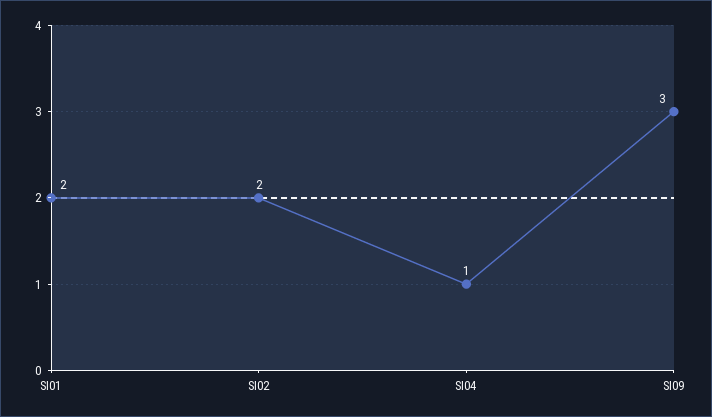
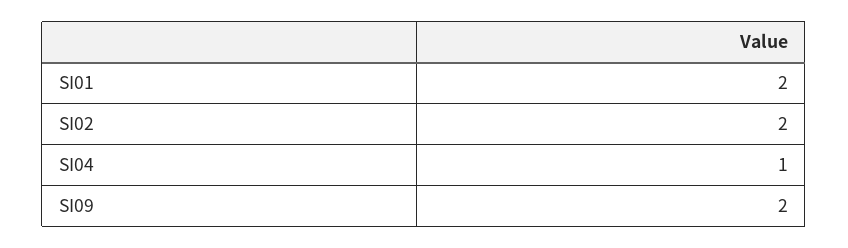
  {
    "SI01": 2,
    "SI02": 2,
    "SI04": 1,
-   "SI09": 3
+   "SI09": 2
  }

